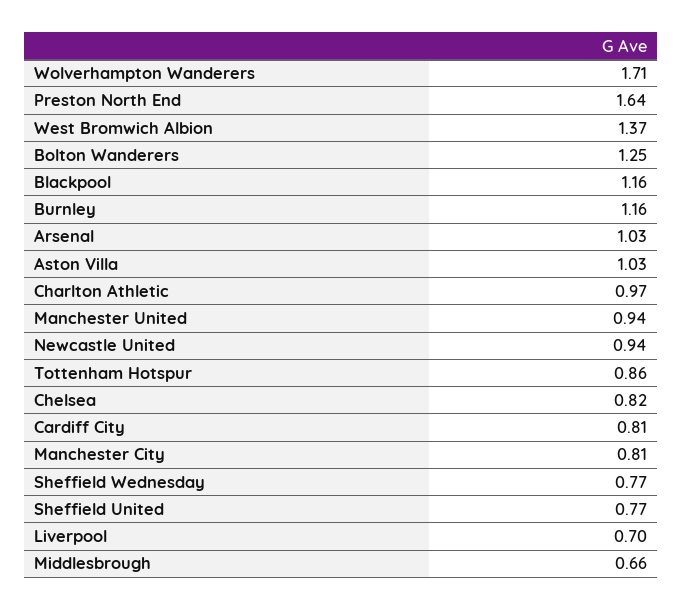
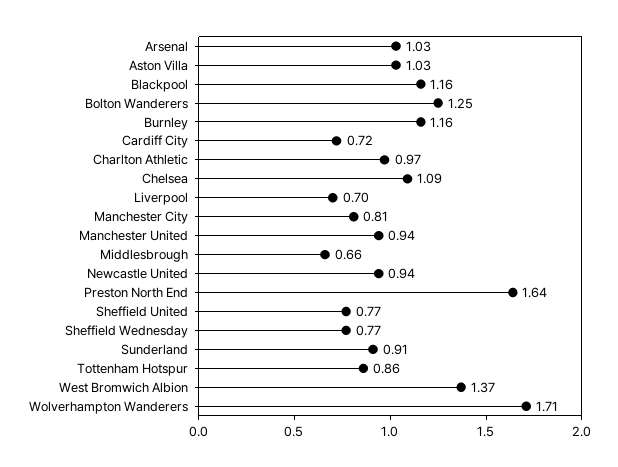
  {
    "Wolverhampton Wanderers": 1.71,
    "Preston North End": 1.64,
    "West Bromwich Albion": 1.37,
    "Bolton Wanderers": 1.25,
    "Blackpool": 1.16,
    "Burnley": 1.16,
    "Arsenal": 1.03,
    "Aston Villa": 1.03,
    "Charlton Athletic": 0.97,
    "Manchester United": 0.94,
    "Newcastle United": 0.94,
    "Tottenham Hotspur": 0.86,
-   "Chelsea": 0.82,
+   "Chelsea": 1.09,
-   "Cardiff City": 0.81,
+   "Cardiff City": 0.72,
    "Manchester City": 0.81,
    "Sheffield Wednesday": 0.77,
    "Sheffield United": 0.77,
    "Liverpool": 0.7,
-   "Middlesbrough": 0.66
+   "Middlesbrough": 0.66,
+   "Sunderland": 0.91
  }

